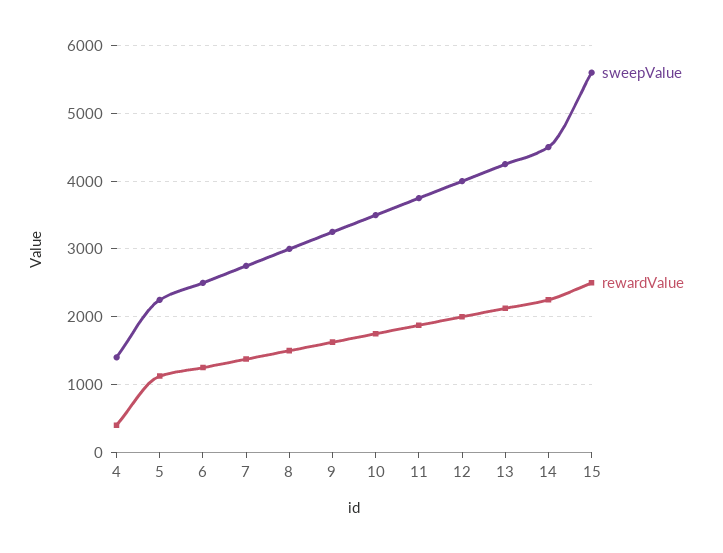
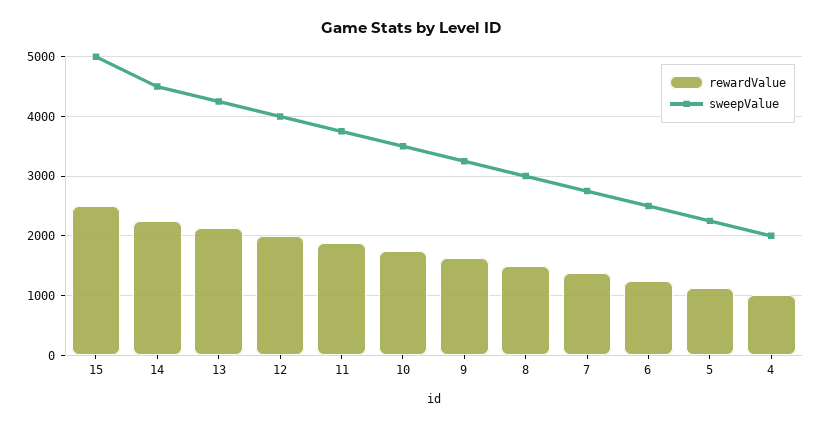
  {
    "sweepValue": {
-     "4": 1400,
+     "4": 2000,
      "5": 2300,
      "6": 2500,
      "7": 2800,
      "8": 3000,
      "9": 3300,
      "10": 3500,
      "11": 3800,
      "12": 4000,
      "13": 4300,
      "14": 4500,
-     "15": 5600
+     "15": 5000
    },
    "rewardValue": {
-     "4": 400,
+     "4": 1000,
      "5": 1100,
      "6": 1300,
      "7": 1400,
      "8": 1500,
      "9": 1600,
      "10": 1800,
      "11": 1900,
      "12": 2000,
      "13": 2100,
      "14": 2300,
      "15": 2500
    }
  }

